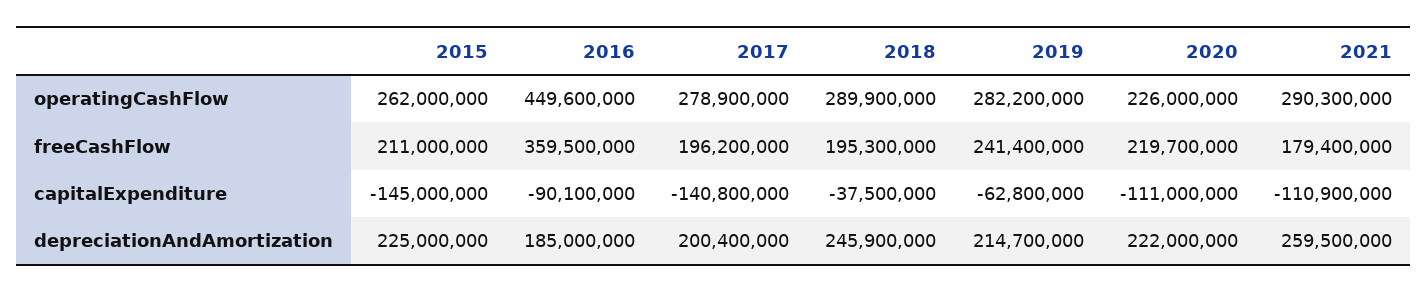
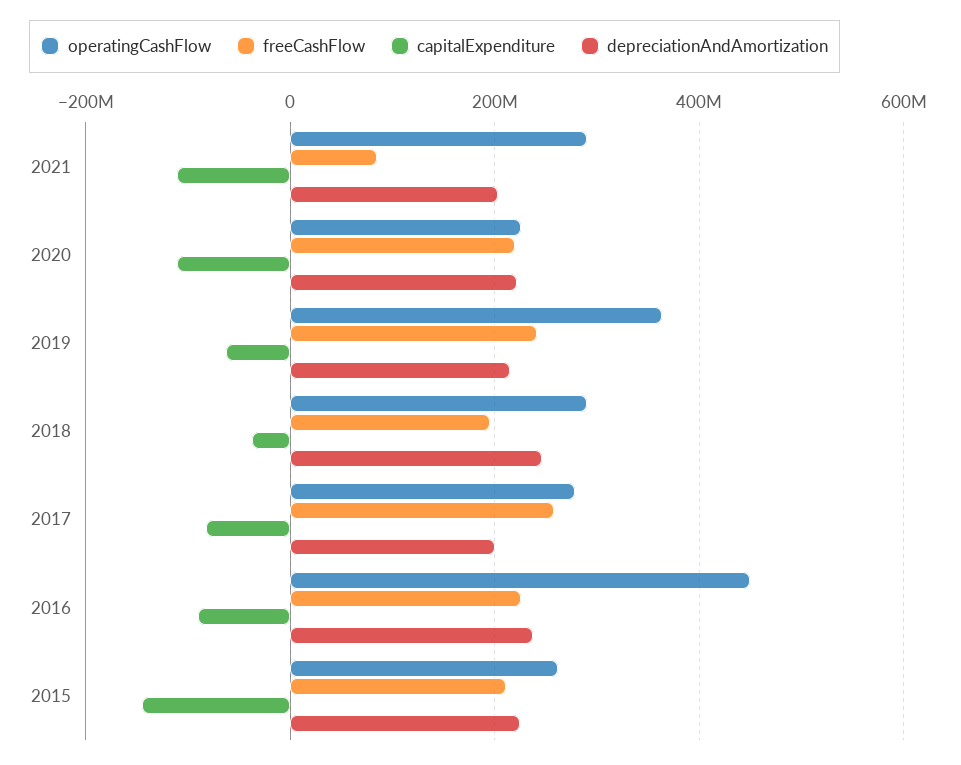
  {
    "operatingCashFlow": {
      "2015": 262000000,
      "2016": 449600000,
      "2017": 278900000,
      "2018": 289900000,
-     "2019": 282200000,
+     "2019": 360000000,
      "2020": 226000000,
      "2021": 290300000
    },
    "freeCashFlow": {
      "2015": 211000000,
-     "2016": 359500000,
+     "2016": 220000000,
-     "2017": 196200000,
+     "2017": 260000000,
      "2018": 195300000,
      "2019": 241400000,
      "2020": 219700000,
-     "2021": 179400000
+     "2021": 80000000
    },
    "capitalExpenditure": {
      "2015": -145000000,
      "2016": -90100000,
-     "2017": -140800000,
+     "2017": -80000000,
      "2018": -37500000,
      "2019": -62800000,
      "2020": -111000000,
      "2021": -110900000
    },
    "depreciationAndAmortization": {
      "2015": 225000000,
-     "2016": 185000000,
+     "2016": 240000000,
      "2017": 200400000,
      "2018": 245900000,
      "2019": 214700000,
      "2020": 222000000,
-     "2021": 259500000
+     "2021": 200000000
    }
  }

